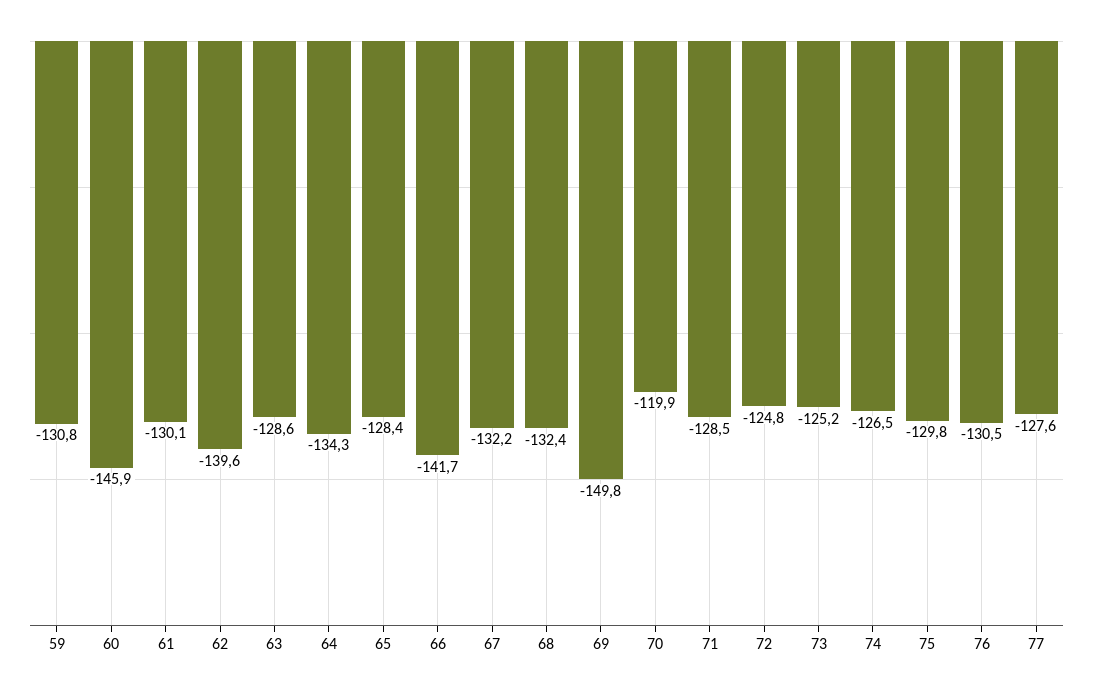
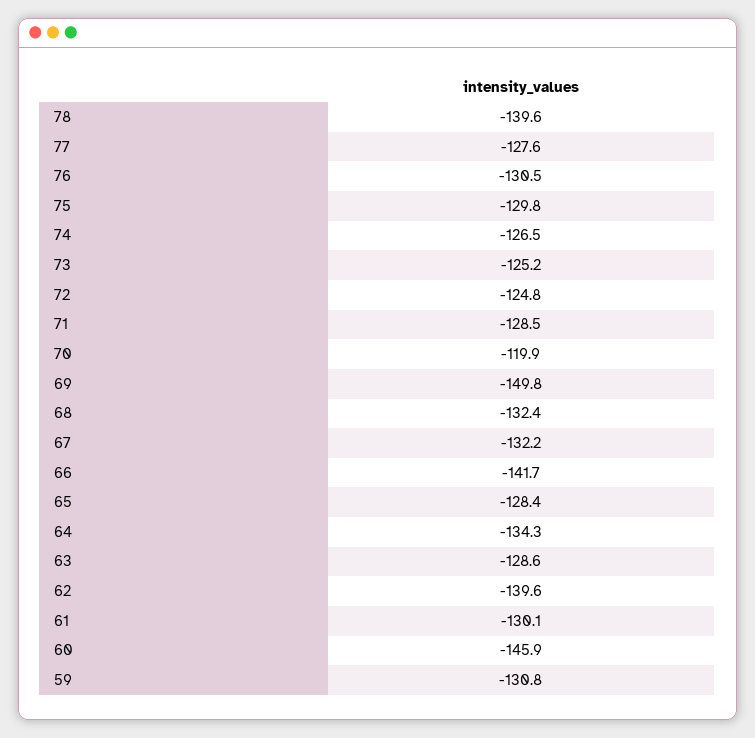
  {
    "59": -130.8,
    "60": -145.9,
    "61": -130.1,
    "62": -139.6,
    "63": -128.6,
    "64": -134.3,
    "65": -128.4,
    "66": -141.7,
    "67": -132.2,
    "68": -132.4,
    "69": -149.8,
    "70": -119.9,
    "71": -128.5,
    "72": -124.8,
    "73": -125.2,
    "74": -126.5,
    "75": -129.8,
    "76": -130.5,
-   "77": -127.6
+   "77": -127.6,
+   "78": -139.6
  }

